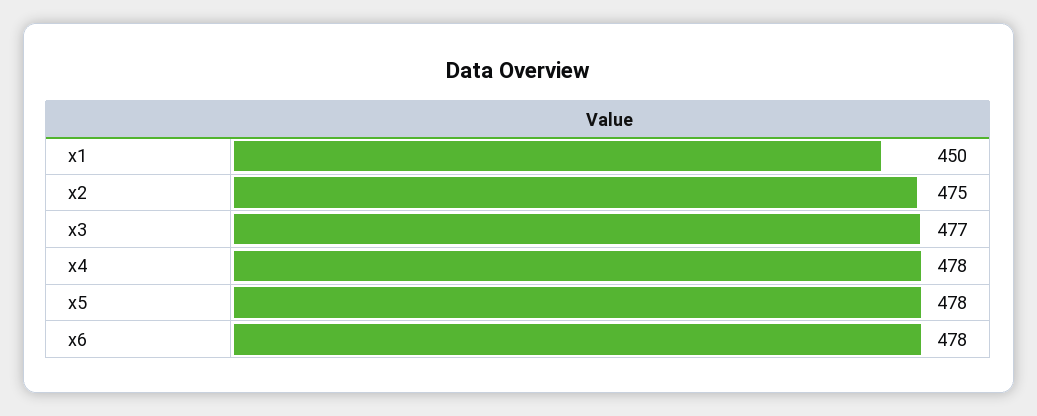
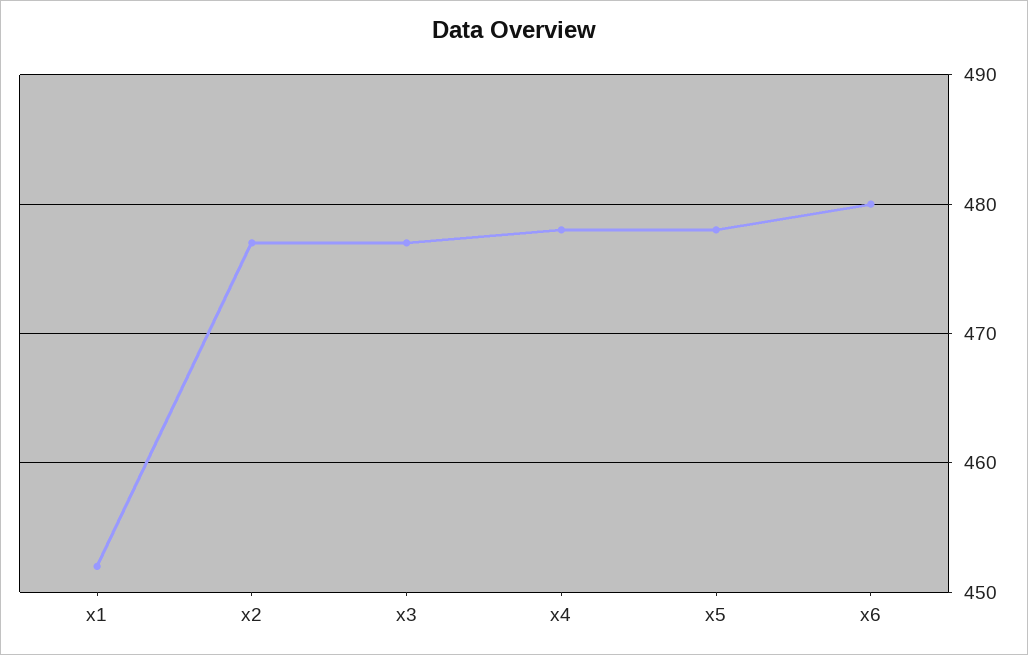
  {
-   "x1": 450,
+   "x1": 452,
-   "x2": 475,
+   "x2": 477,
    "x3": 477,
    "x4": 478,
    "x5": 478,
-   "x6": 478
+   "x6": 480
  }

